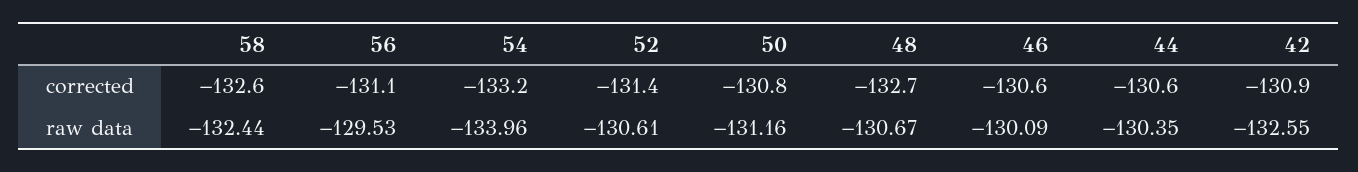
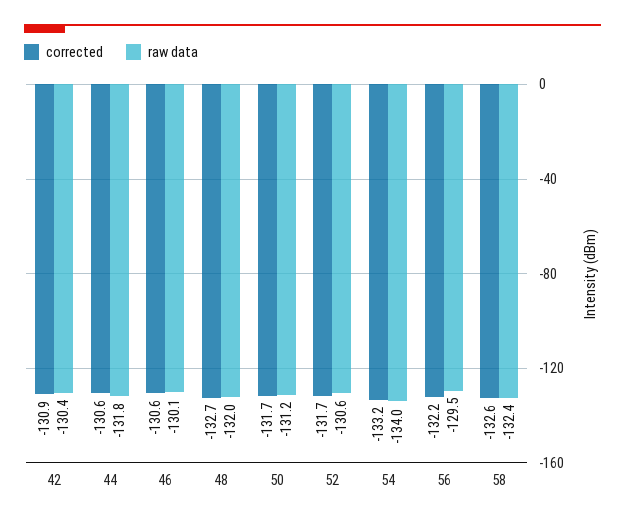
  {
    "corrected": {
      "58": -132.6,
-     "56": -131.1,
+     "56": -132.2,
      "54": -133.2,
-     "52": -131.4,
+     "52": -131.7,
-     "50": -130.8,
+     "50": -131.7,
      "48": -132.7,
      "46": -130.6,
      "44": -130.6,
      "42": -130.9
    },
    "raw data": {
      "58": -132.44,
      "56": -129.53,
      "54": -133.96,
      "52": -130.61,
      "50": -131.16,
-     "48": -130.67,
+     "48": -132,
      "46": -130.09,
-     "44": -130.35,
+     "44": -131.8,
-     "42": -132.55
+     "42": -130.4
    }
  }

